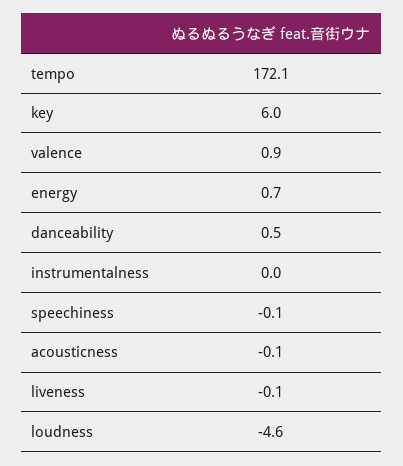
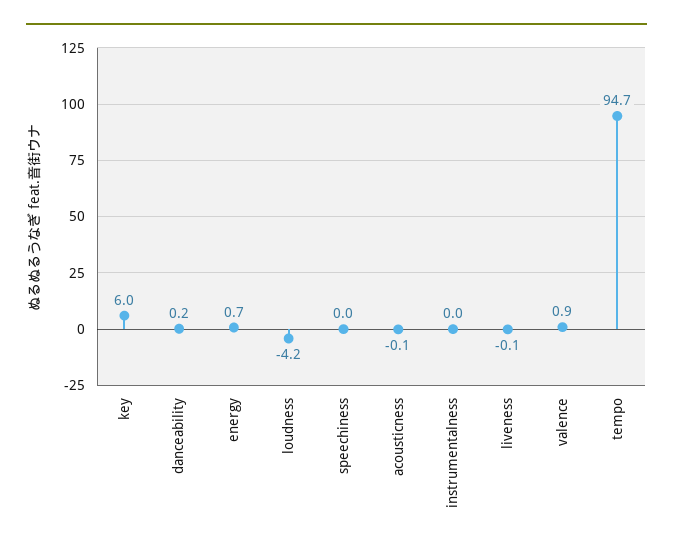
  {
-   "tempo": 172.1,
+   "tempo": 94.7,
    "key": 6,
    "valence": 0.9,
    "energy": 0.7,
-   "danceability": 0.5,
+   "danceability": 0.2,
    "instrumentalness": 0,
-   "speechiness": -0.1,
+   "speechiness": 0,
    "acousticness": -0.1,
    "liveness": -0.1,
-   "loudness": -4.6
+   "loudness": -4.2
  }

